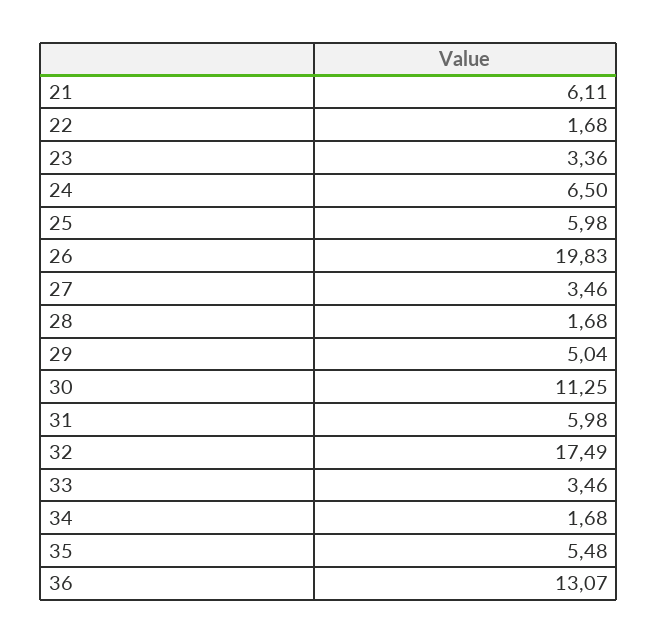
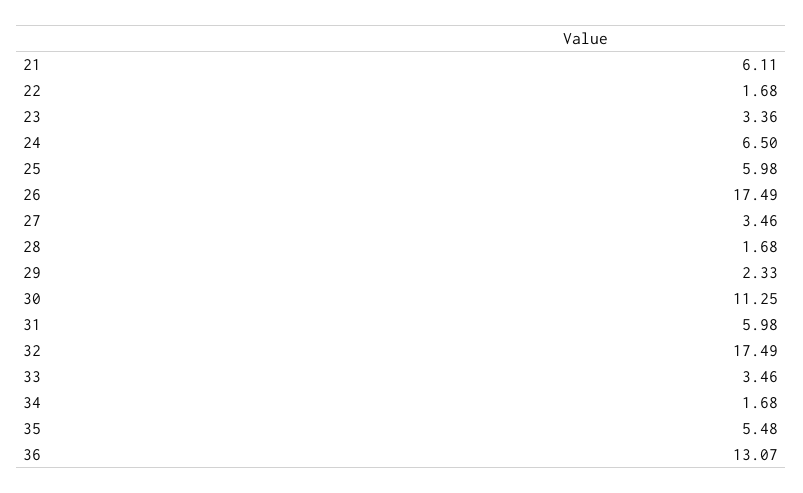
  {
    "21": 6.11,
    "22": 1.68,
    "23": 3.36,
    "24": 6.5,
    "25": 5.98,
-   "26": 19.83,
+   "26": 17.49,
    "27": 3.46,
    "28": 1.68,
-   "29": 5.04,
+   "29": 2.33,
    "30": 11.25,
    "31": 5.98,
    "32": 17.49,
    "33": 3.46,
    "34": 1.68,
    "35": 5.48,
    "36": 13.07
  }

